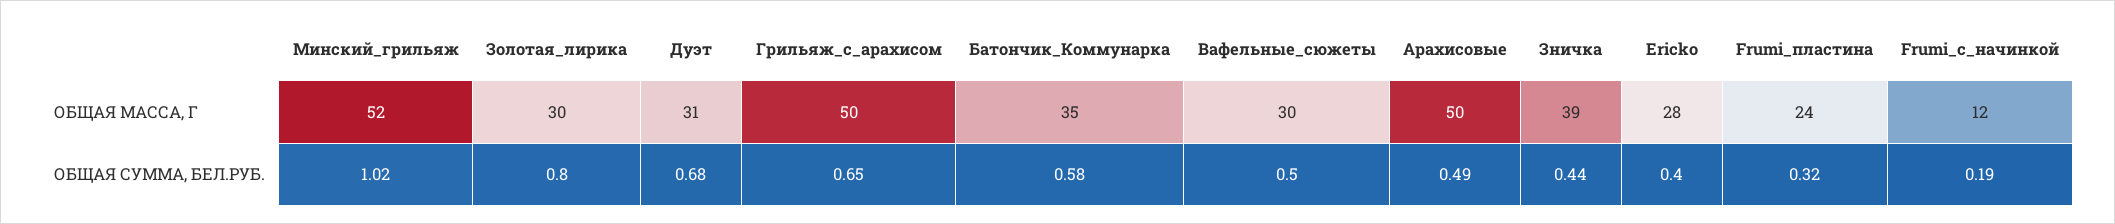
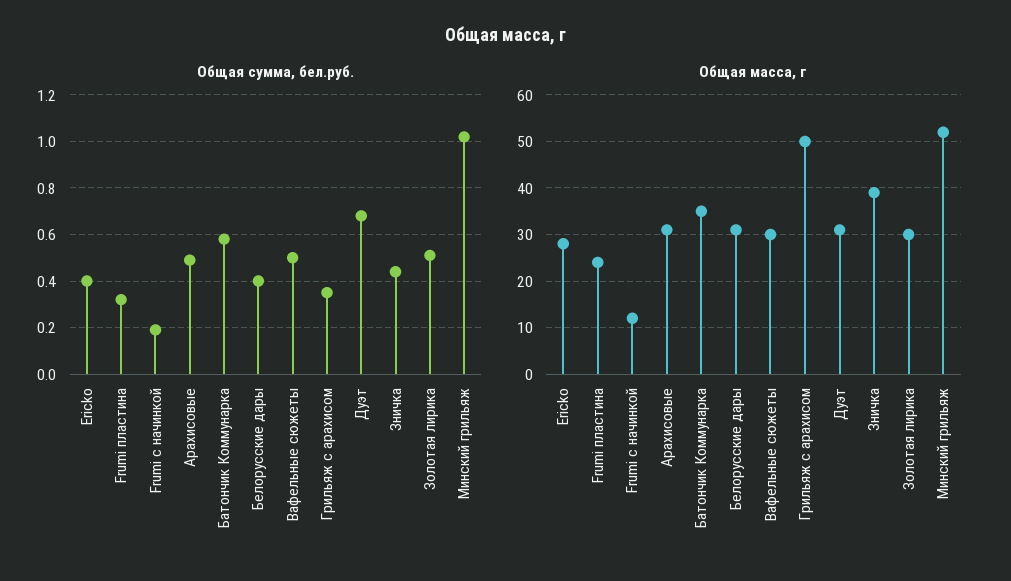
  {
    "ОБЩАЯ МАССА, Г": {
      "Минский_грильяж": 52,
      "Золотая_лирика": 30,
      "Дуэт": 31,
      "Грильяж_с_арахисом": 50,
      "Батончик_Коммунарка": 35,
      "Вафельные_сюжеты": 30,
-     "Арахисовые": 50,
+     "Арахисовые": 30,
      "Зничка": 39,
      "Ericko": 28,
      "Frumi_пластина": 24,
-     "Frumi_с_начинкой": 12
+     "Frumi_с_начинкой": 12,
+     "Белорусские дары": 30
    },
    "ОБЩАЯ СУММА, БЕЛ.РУБ.": {
      "Минский_грильяж": 1.02,
-     "Золотая_лирика": 0.8,
+     "Золотая_лирика": 0.5,
      "Дуэт": 0.68,
-     "Грильяж_с_арахисом": 0.65,
+     "Грильяж_с_арахисом": 0.35,
      "Батончик_Коммунарка": 0.58,
      "Вафельные_сюжеты": 0.5,
      "Арахисовые": 0.49,
      "Зничка": 0.44,
      "Ericko": 0.4,
      "Frumi_пластина": 0.32,
-     "Frumi_с_начинкой": 0.19
+     "Frumi_с_начинкой": 0.19,
+     "Белорусские дары": 0.4
    }
  }

